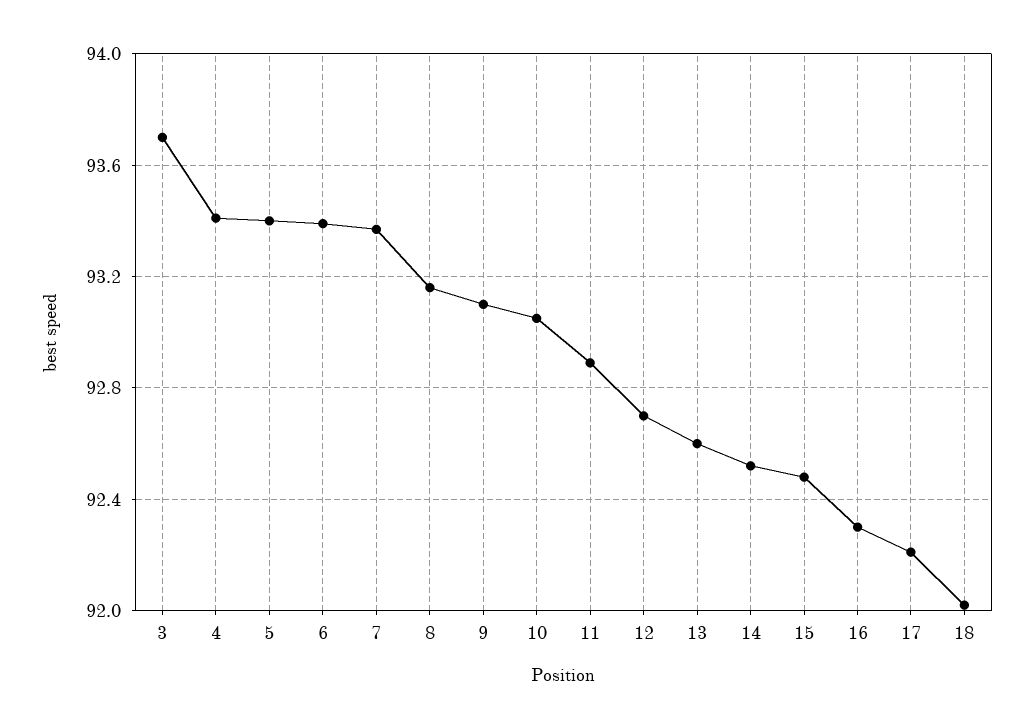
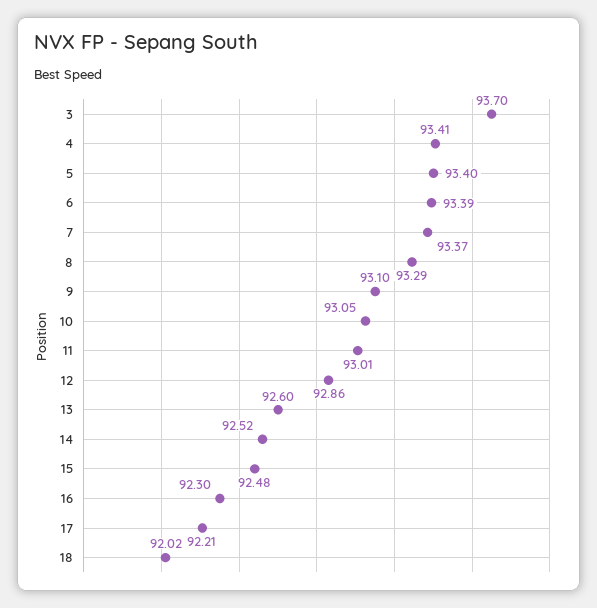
  {
    "3": 93.7,
    "4": 93.41,
    "5": 93.4,
    "6": 93.39,
    "7": 93.37,
-   "8": 93.15,
+   "8": 93.29,
    "9": 93.1,
    "10": 93.05,
-   "11": 92.9,
+   "11": 93.01,
-   "12": 92.7,
+   "12": 92.86,
    "13": 92.6,
    "14": 92.52,
    "15": 92.48,
    "16": 92.3,
    "17": 92.21,
    "18": 92.02
  }

